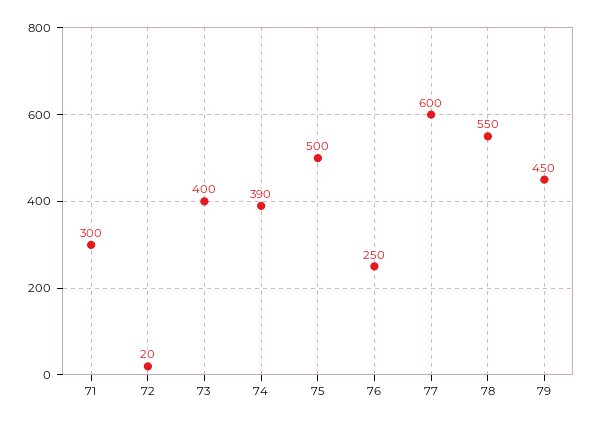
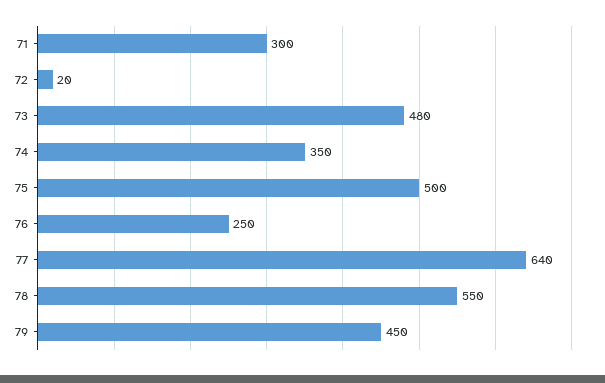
  {
    "71": 300,
    "72": 20,
-   "73": 400,
+   "73": 480,
-   "74": 390,
+   "74": 350,
    "75": 500,
    "76": 250,
-   "77": 600,
+   "77": 640,
    "78": 550,
    "79": 450
  }

